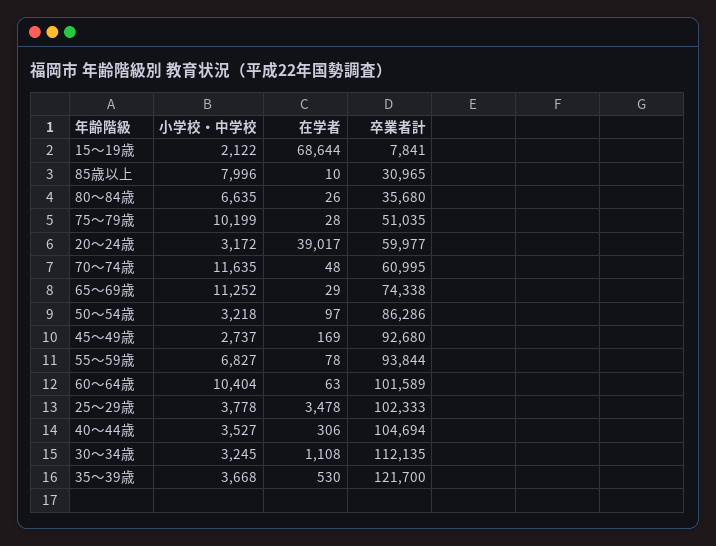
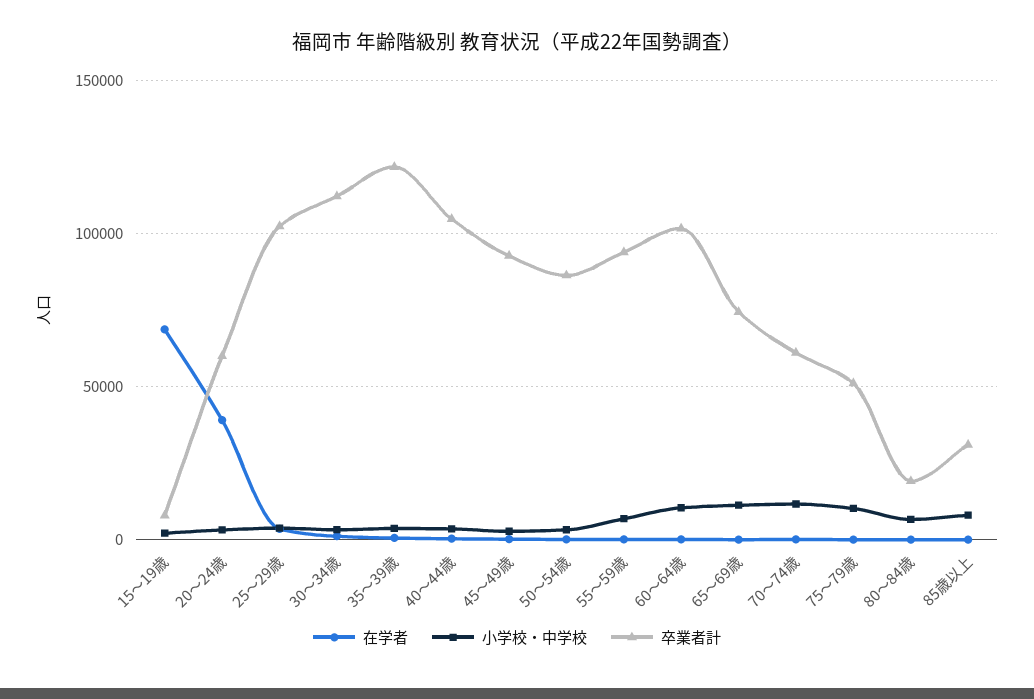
  {
    "小学校・中学校": {
      "15～19歳": 2122,
      "85歳以上": 7996,
      "80～84歳": 6635,
      "75～79歳": 10199,
      "20～24歳": 3172,
      "70～74歳": 11635,
      "65～69歳": 11252,
      "50～54歳": 3218,
      "45～49歳": 2737,
      "55～59歳": 6827,
      "60～64歳": 10404,
      "25～29歳": 3778,
      "40～44歳": 3527,
      "30～34歳": 3245,
      "35～39歳": 3668
    },
    "在学者": {
      "15～19歳": 68644,
      "85歳以上": 10,
      "80～84歳": 26,
      "75～79歳": 28,
      "20～24歳": 39017,
      "70～74歳": 48,
      "65～69歳": 29,
      "50～54歳": 97,
      "45～49歳": 169,
      "55～59歳": 78,
      "60～64歳": 63,
      "25～29歳": 3478,
      "40～44歳": 306,
      "30～34歳": 1108,
      "35～39歳": 530
    },
    "卒業者計": {
      "15～19歳": 7841,
      "85歳以上": 30965,
-     "80～84歳": 35680,
+     "80～84歳": 20000,
      "75～79歳": 51035,
      "20～24歳": 59977,
      "70～74歳": 60995,
      "65～69歳": 74338,
      "50～54歳": 86286,
      "45～49歳": 92680,
      "55～59歳": 93844,
      "60～64歳": 101589,
      "25～29歳": 102333,
      "40～44歳": 104694,
      "30～34歳": 112135,
      "35～39歳": 121700
    }
  }

